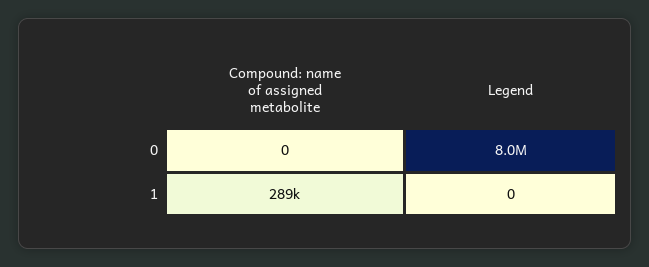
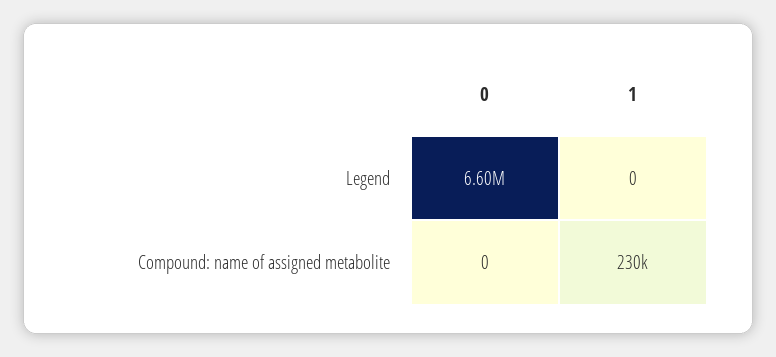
  {
    "Compound: name of assigned metabolite": {
      "0": 0,
-     "1": 289000
+     "1": 230000
    },
    "Legend": {
-     "0": 8000000,
+     "0": 6600000,
      "1": 0
    }
  }

